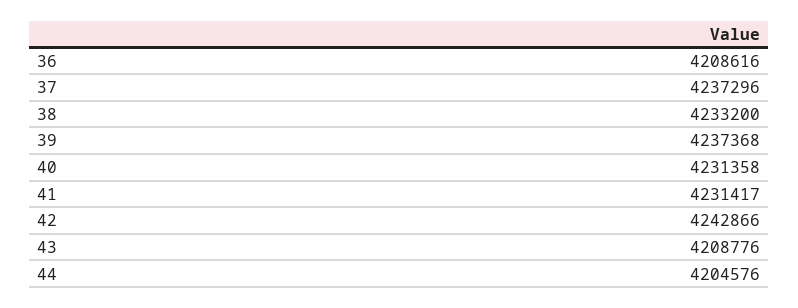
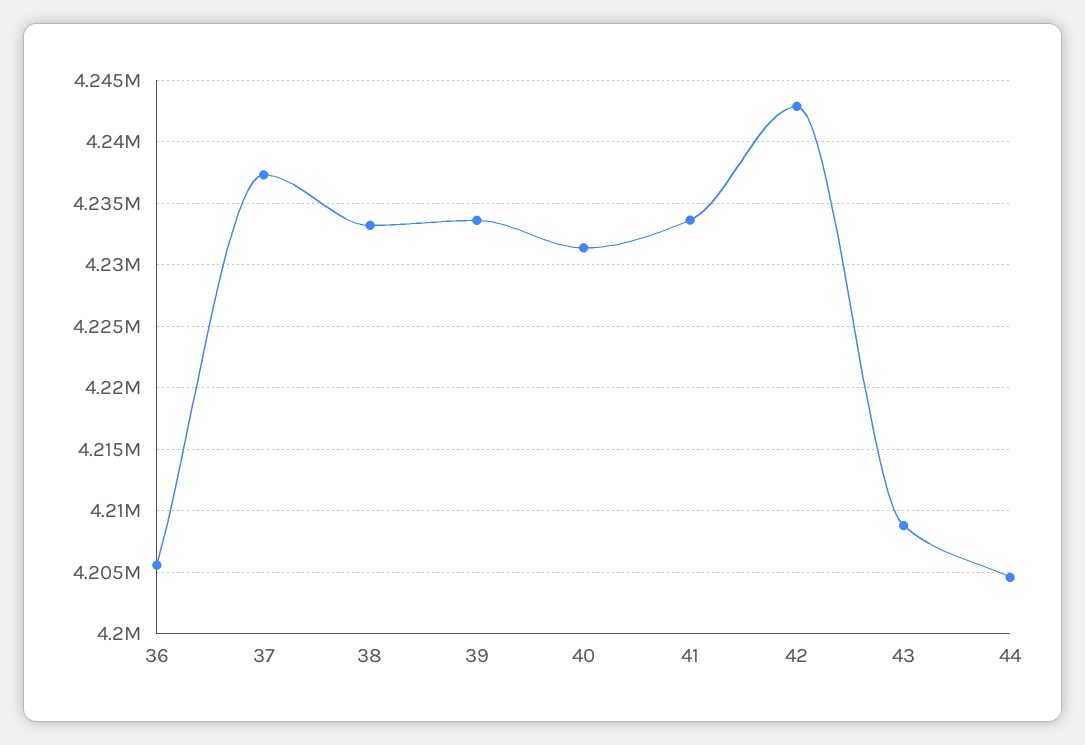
  {
-   "36": 4208616,
+   "36": 4205500,
    "37": 4237296,
    "38": 4233200,
-   "39": 4237368,
+   "39": 4233500,
    "40": 4231358,
-   "41": 4231417,
+   "41": 4233500,
    "42": 4242866,
    "43": 4208776,
    "44": 4204576
  }

